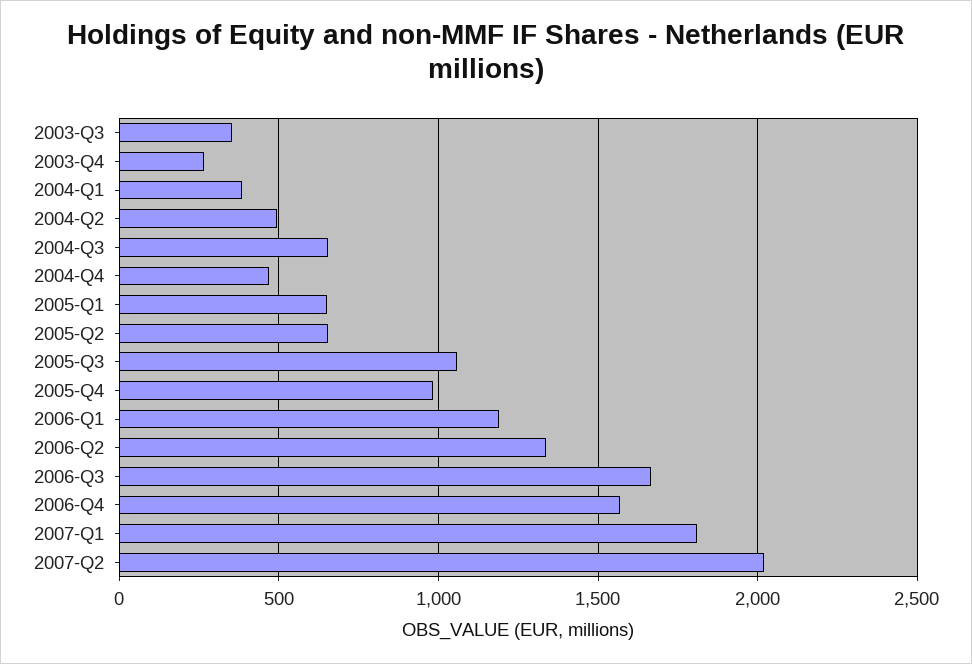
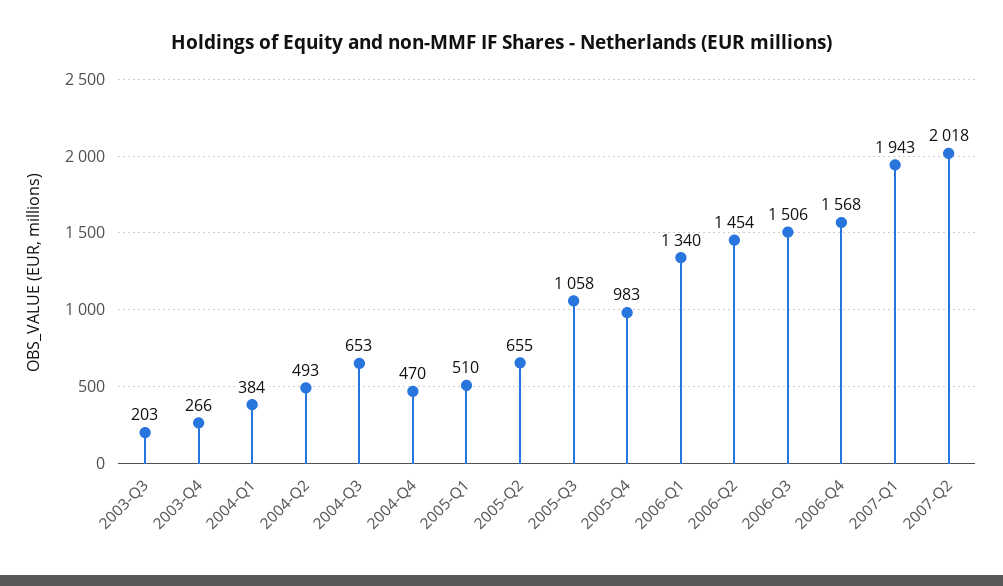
  {
-   "2003-Q3": 350,
+   "2003-Q3": 203,
    "2003-Q4": 266,
    "2004-Q1": 384,
    "2004-Q2": 493,
    "2004-Q3": 653,
    "2004-Q4": 470,
-   "2005-Q1": 650,
+   "2005-Q1": 510,
    "2005-Q2": 655,
    "2005-Q3": 1058,
    "2005-Q4": 983,
-   "2006-Q1": 1200,
+   "2006-Q1": 1340,
-   "2006-Q2": 1350,
+   "2006-Q2": 1454,
-   "2006-Q3": 1650,
+   "2006-Q3": 1506,
    "2006-Q4": 1568,
-   "2007-Q1": 1800,
+   "2007-Q1": 1943,
    "2007-Q2": 2018
  }

